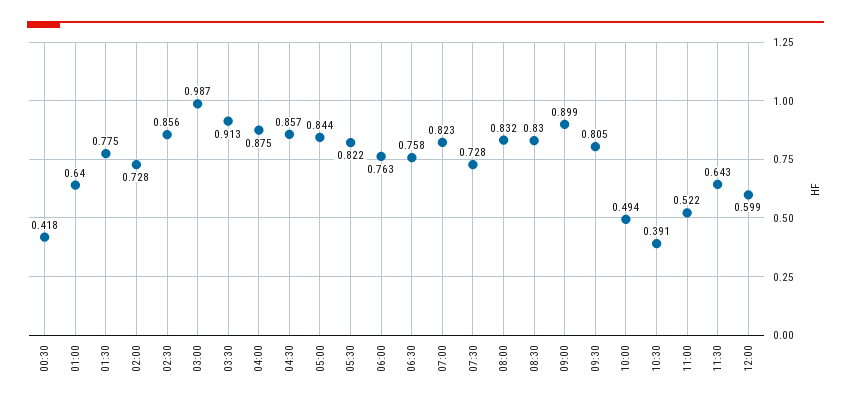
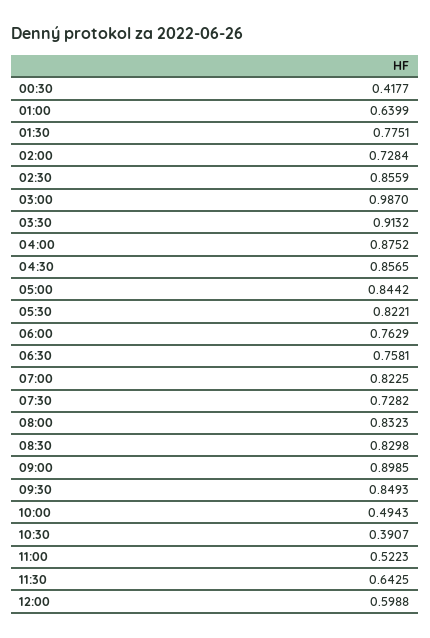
  {
    "00:30": 0.4177,
    "01:00": 0.6399,
    "01:30": 0.7751,
    "02:00": 0.7284,
    "02:30": 0.8559,
    "03:00": 0.987,
    "03:30": 0.9132,
    "04:00": 0.8752,
    "04:30": 0.8565,
    "05:00": 0.8442,
    "05:30": 0.8221,
    "06:00": 0.7629,
    "06:30": 0.7581,
    "07:00": 0.8225,
    "07:30": 0.7282,
    "08:00": 0.8323,
    "08:30": 0.8298,
    "09:00": 0.8985,
-   "09:30": 0.805,
+   "09:30": 0.8493,
    "10:00": 0.4943,
    "10:30": 0.3907,
    "11:00": 0.5223,
    "11:30": 0.6425,
    "12:00": 0.5988
  }

